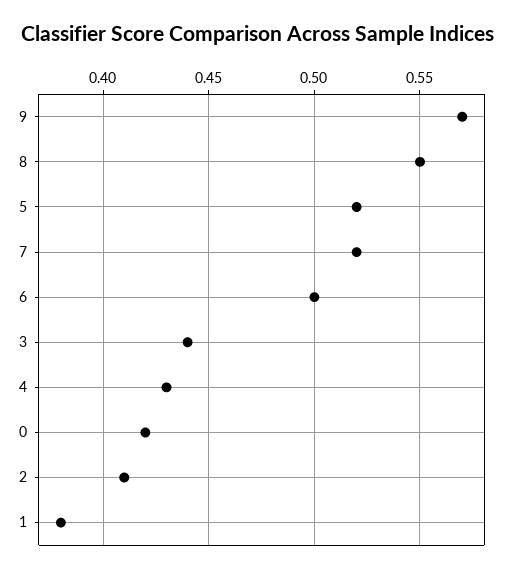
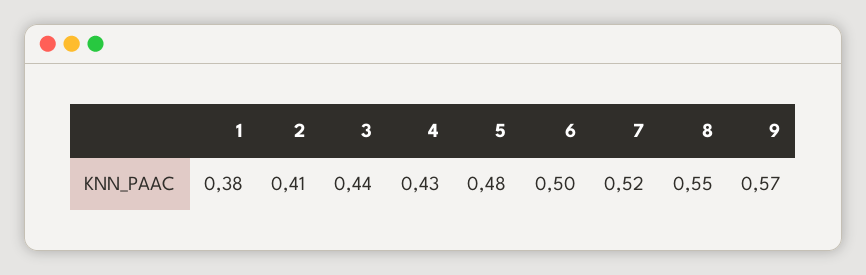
  {
    "9": 0.57,
    "8": 0.55,
-   "5": 0.52,
+   "5": 0.48,
    "7": 0.52,
    "6": 0.5,
    "3": 0.44,
    "4": 0.43,
-   "0": 0.42,
    "2": 0.41,
    "1": 0.38
  }

